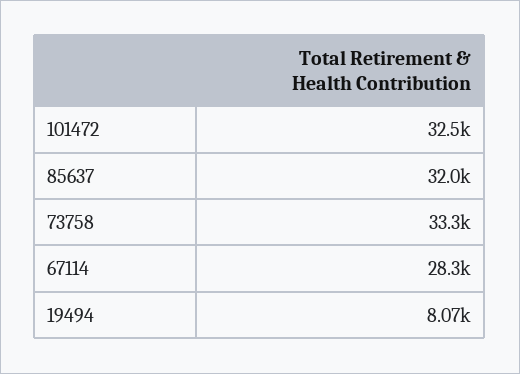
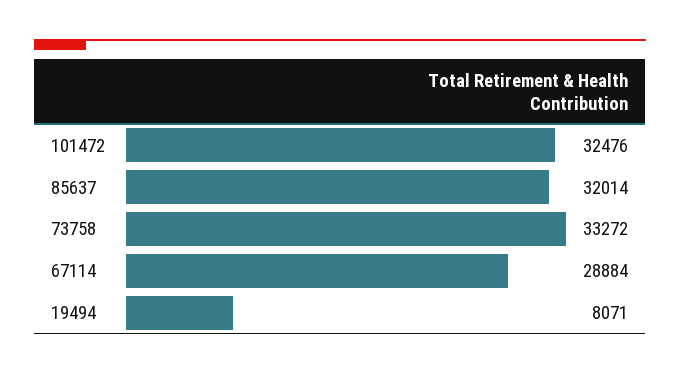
  {
    "101472": 32476,
    "85637": 32014,
    "73758": 33272,
-   "67114": 28300,
+   "67114": 28884,
    "19494": 8071
  }

